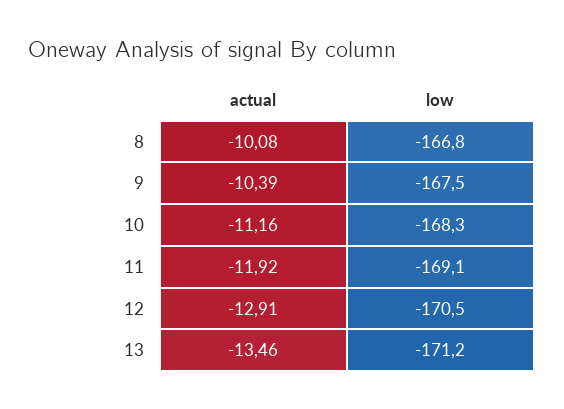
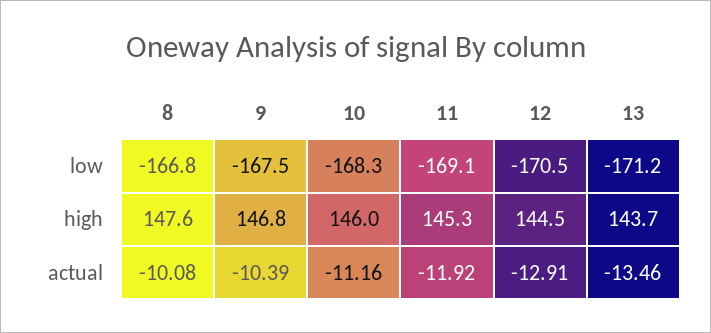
  {
    "actual": {
      "8": -10.08,
      "9": -10.39,
      "10": -11.16,
      "11": -11.92,
      "12": -12.91,
      "13": -13.46
    },
    "low": {
      "8": -166.8,
      "9": -167.5,
      "10": -168.3,
      "11": -169.1,
      "12": -170.5,
      "13": -171.2
-   }
+   },
+   "high": {
+     "8": 147.6,
+     "9": 146.8,
+     "10": 146,
+     "11": 145.3,
+     "12": 144.5,
+     "13": 143.7
+   }
  }

